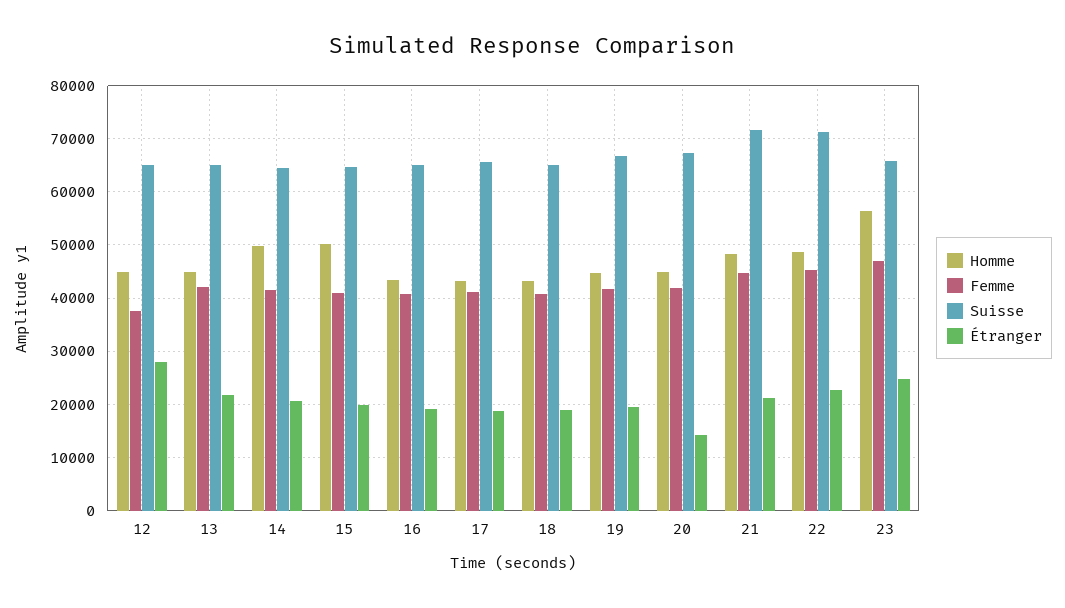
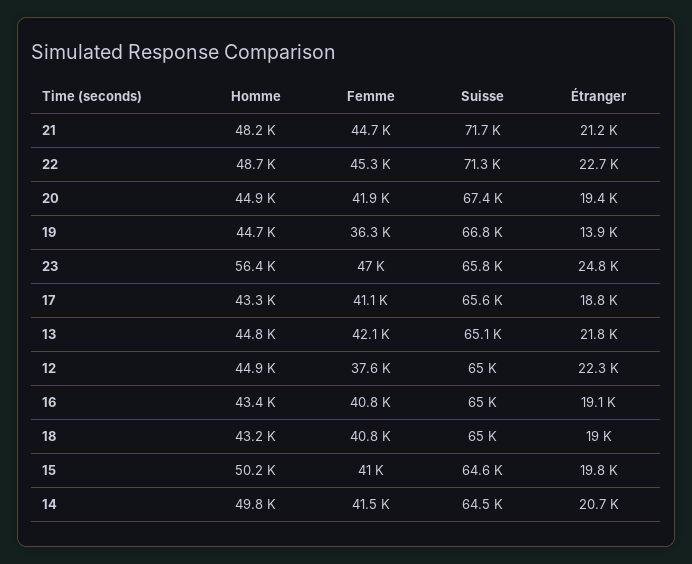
  {
    "Homme": {
      "12": 44900,
      "13": 44800,
      "14": 49800,
      "15": 50200,
      "16": 43400,
      "17": 43300,
      "18": 43200,
      "19": 44700,
      "20": 44900,
      "21": 48200,
      "22": 48700,
      "23": 56400
    },
    "Femme": {
      "12": 37600,
      "13": 42100,
      "14": 41500,
      "15": 41000,
      "16": 40800,
      "17": 41100,
      "18": 40800,
-     "19": 42000,
+     "19": 36300,
      "20": 41900,
      "21": 44700,
      "22": 45300,
      "23": 47000
    },
    "Suisse": {
      "12": 65000,
      "13": 65100,
      "14": 64500,
      "15": 64600,
      "16": 65000,
      "17": 65600,
      "18": 65000,
      "19": 66800,
      "20": 67400,
      "21": 71700,
      "22": 71300,
      "23": 65800
    },
    "Étranger": {
-     "12": 28000,
+     "12": 22300,
      "13": 21800,
      "14": 20700,
      "15": 19800,
      "16": 19100,
      "17": 18800,
      "18": 19000,
-     "19": 20000,
+     "19": 13900,
-     "20": 14000,
+     "20": 19400,
      "21": 21200,
      "22": 22700,
      "23": 24800
    }
  }

